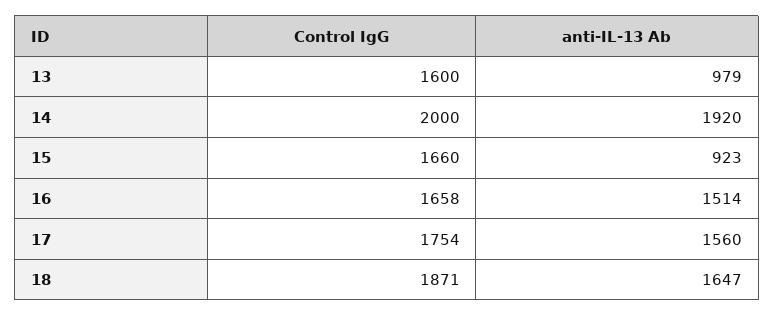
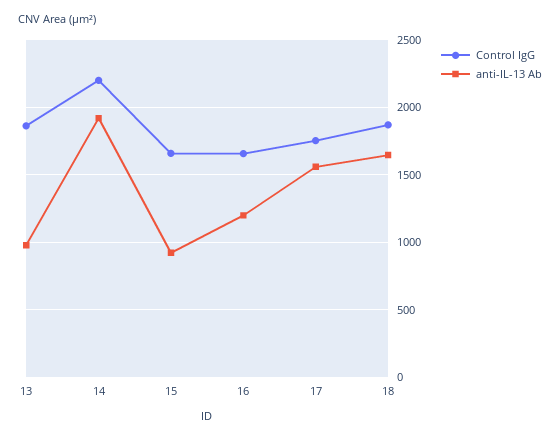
  {
    "Control IgG": {
-     "13": 1600,
+     "13": 1850,
-     "14": 2000,
+     "14": 2200,
      "15": 1660,
      "16": 1658,
      "17": 1754,
      "18": 1871
    },
    "anti-IL-13 Ab": {
      "13": 979,
      "14": 1920,
      "15": 923,
-     "16": 1514,
+     "16": 1200,
      "17": 1560,
      "18": 1647
    }
  }

